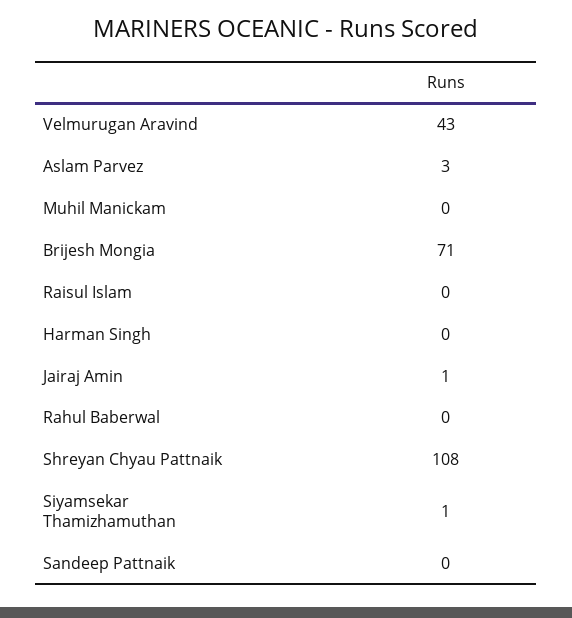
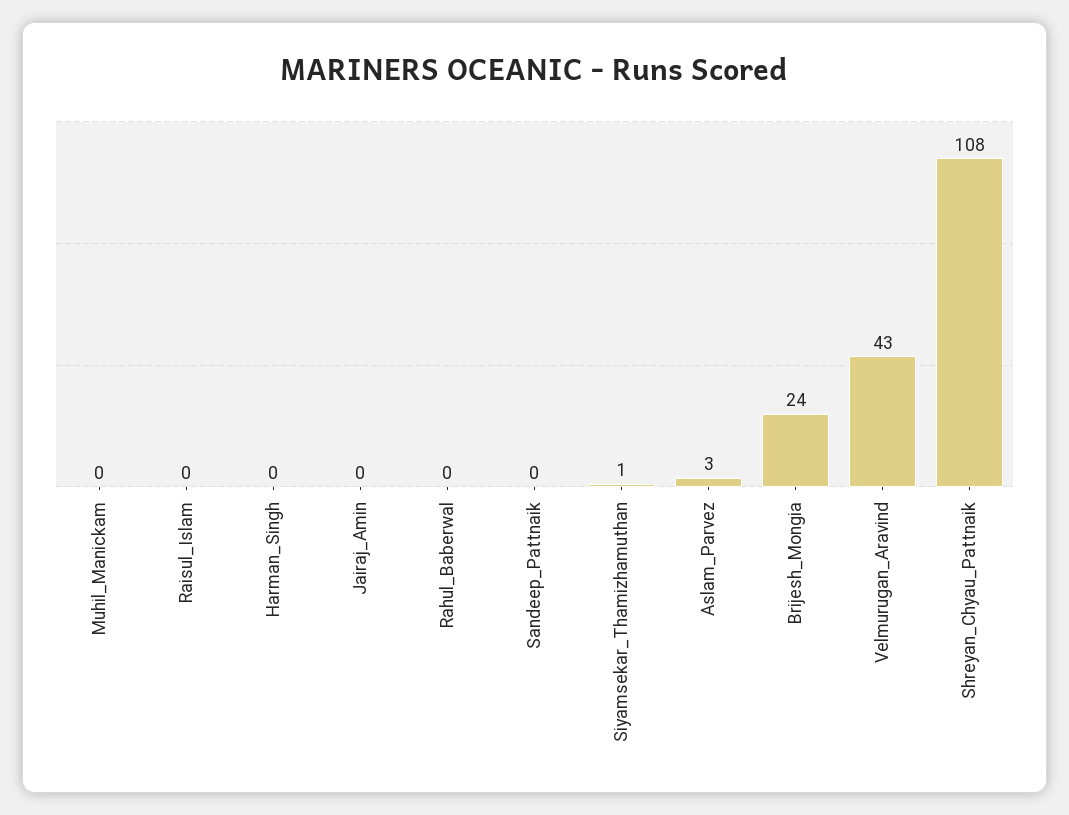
  {
    "Velmurugan Aravind": 43,
    "Aslam Parvez": 3,
    "Muhil Manickam": 0,
-   "Brijesh Mongia": 71,
+   "Brijesh Mongia": 24,
    "Raisul Islam": 0,
    "Harman Singh": 0,
-   "Jairaj Amin": 1,
+   "Jairaj Amin": 0,
    "Rahul Baberwal": 0,
    "Shreyan Chyau Pattnaik": 108,
    "Siyamsekar Thamizhamuthan": 1,
    "Sandeep Pattnaik": 0
  }

